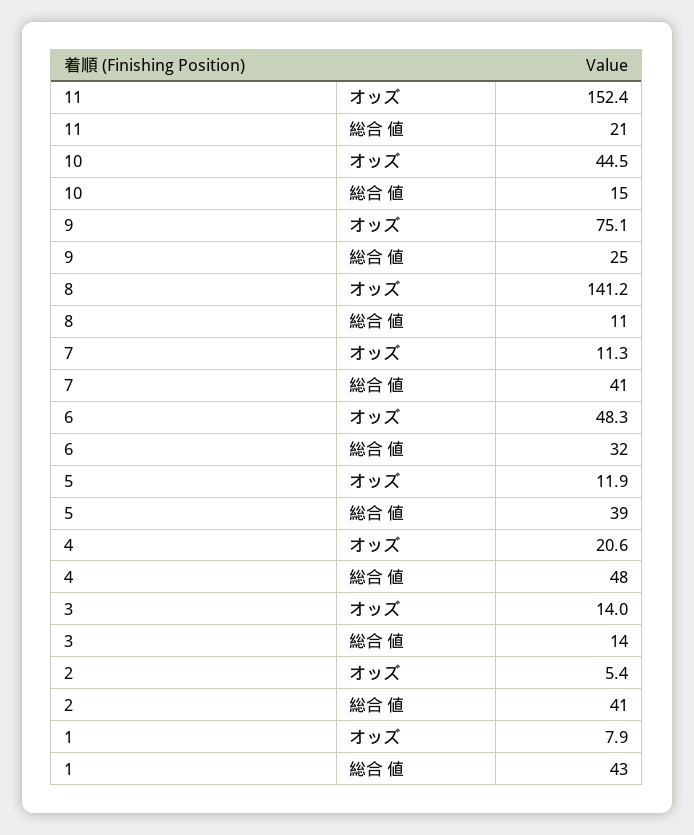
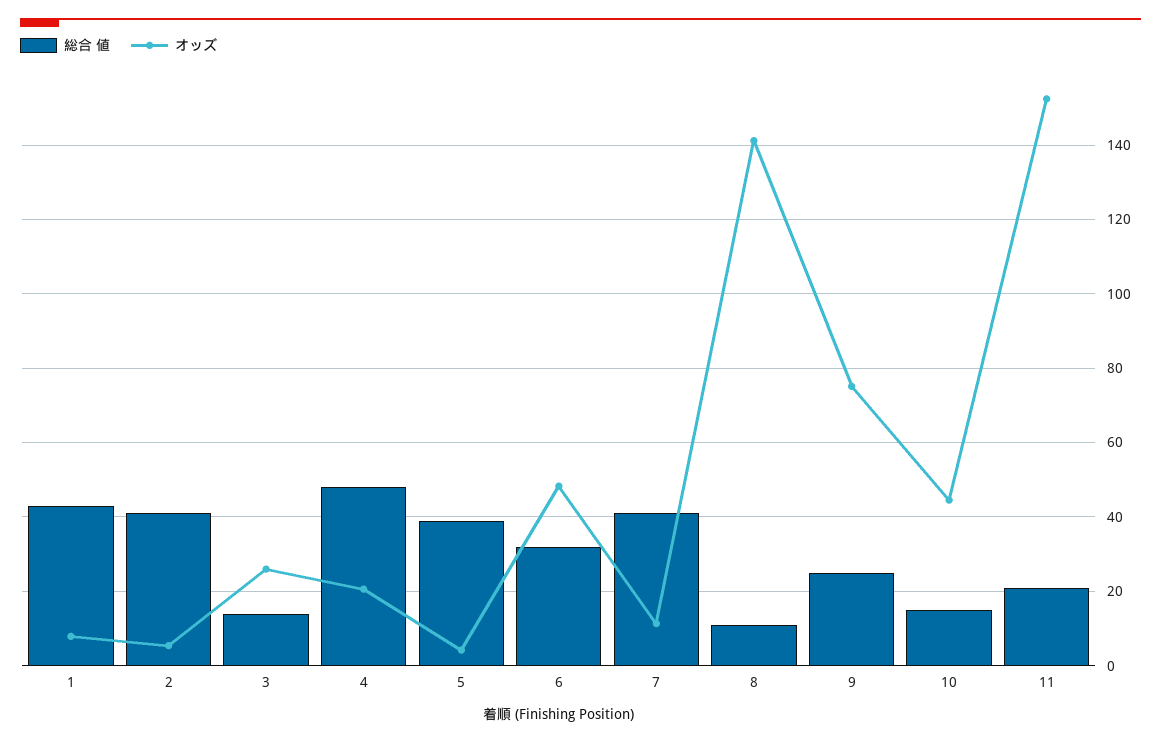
  {
    "オッズ": {
      "11": 152.4,
      "10": 44.5,
      "9": 75.1,
      "8": 141.2,
      "7": 11.3,
      "6": 48.3,
-     "5": 11.9,
+     "5": 4,
      "4": 20.6,
-     "3": 14,
+     "3": 26,
      "2": 5.4,
      "1": 7.9
    },
    "総合 値": {
      "11": 21,
      "10": 15,
      "9": 25,
      "8": 11,
      "7": 41,
      "6": 32,
      "5": 39,
      "4": 48,
      "3": 14,
      "2": 41,
      "1": 43
    }
  }

